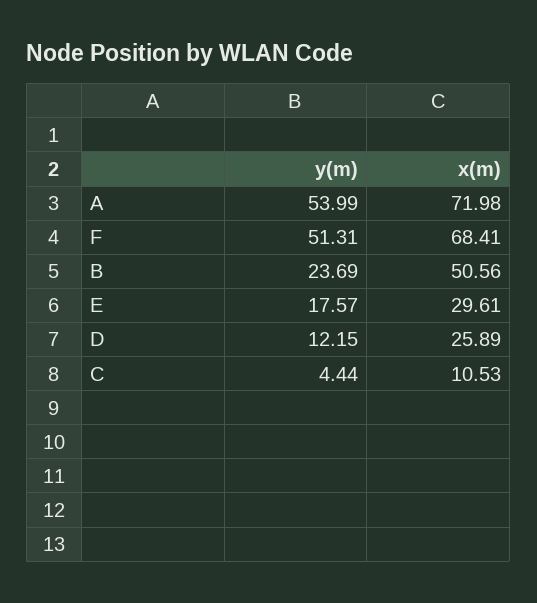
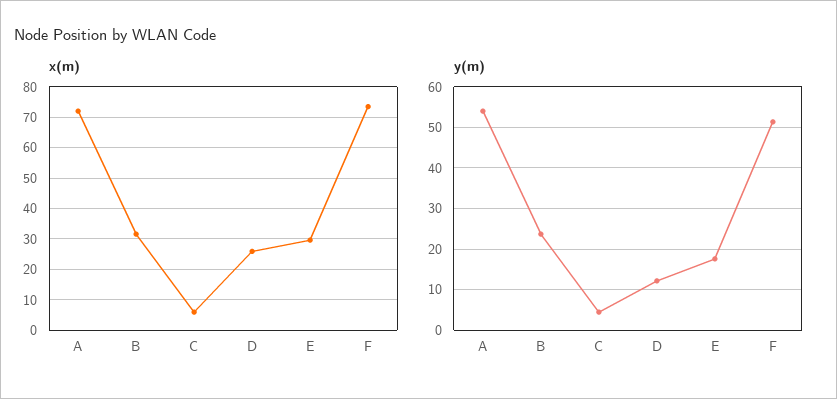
  {
    "y(m)": {
      "A": 53.99,
      "F": 51.31,
      "B": 23.69,
      "E": 17.57,
      "D": 12.15,
      "C": 4.44
    },
    "x(m)": {
      "A": 71.98,
-     "F": 68.41,
+     "F": 74,
-     "B": 50.56,
+     "B": 32,
      "E": 29.61,
      "D": 25.89,
-     "C": 10.53
+     "C": 6
    }
  }

